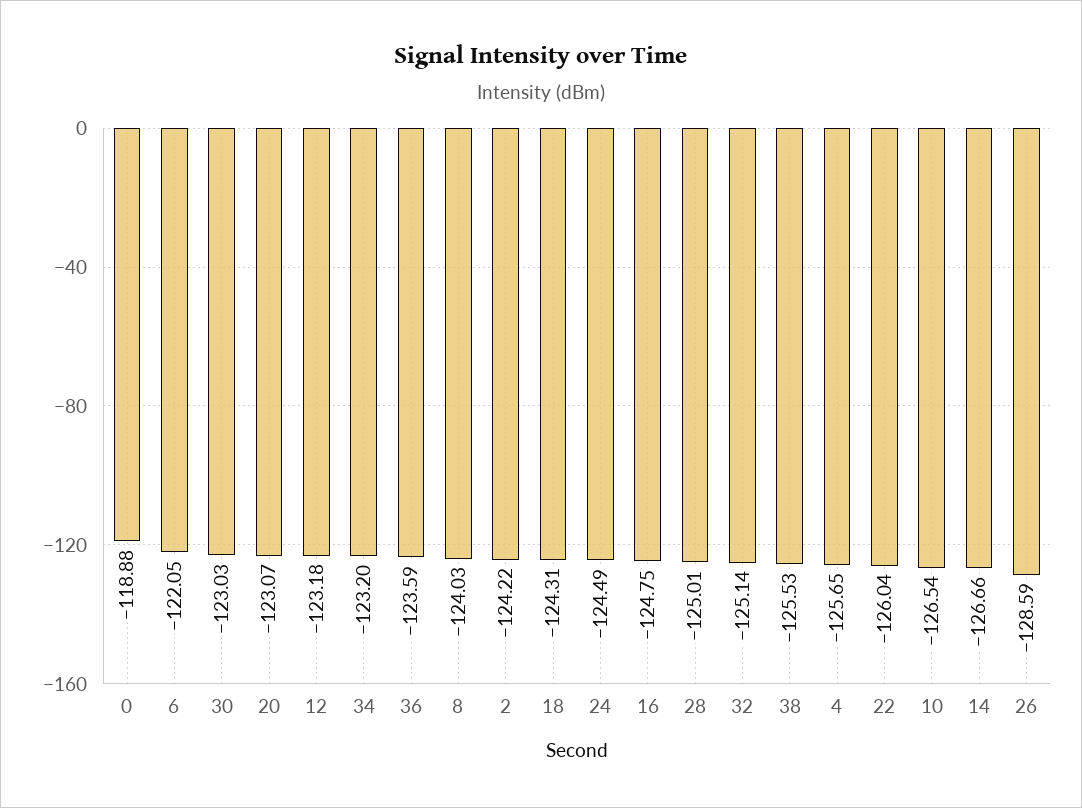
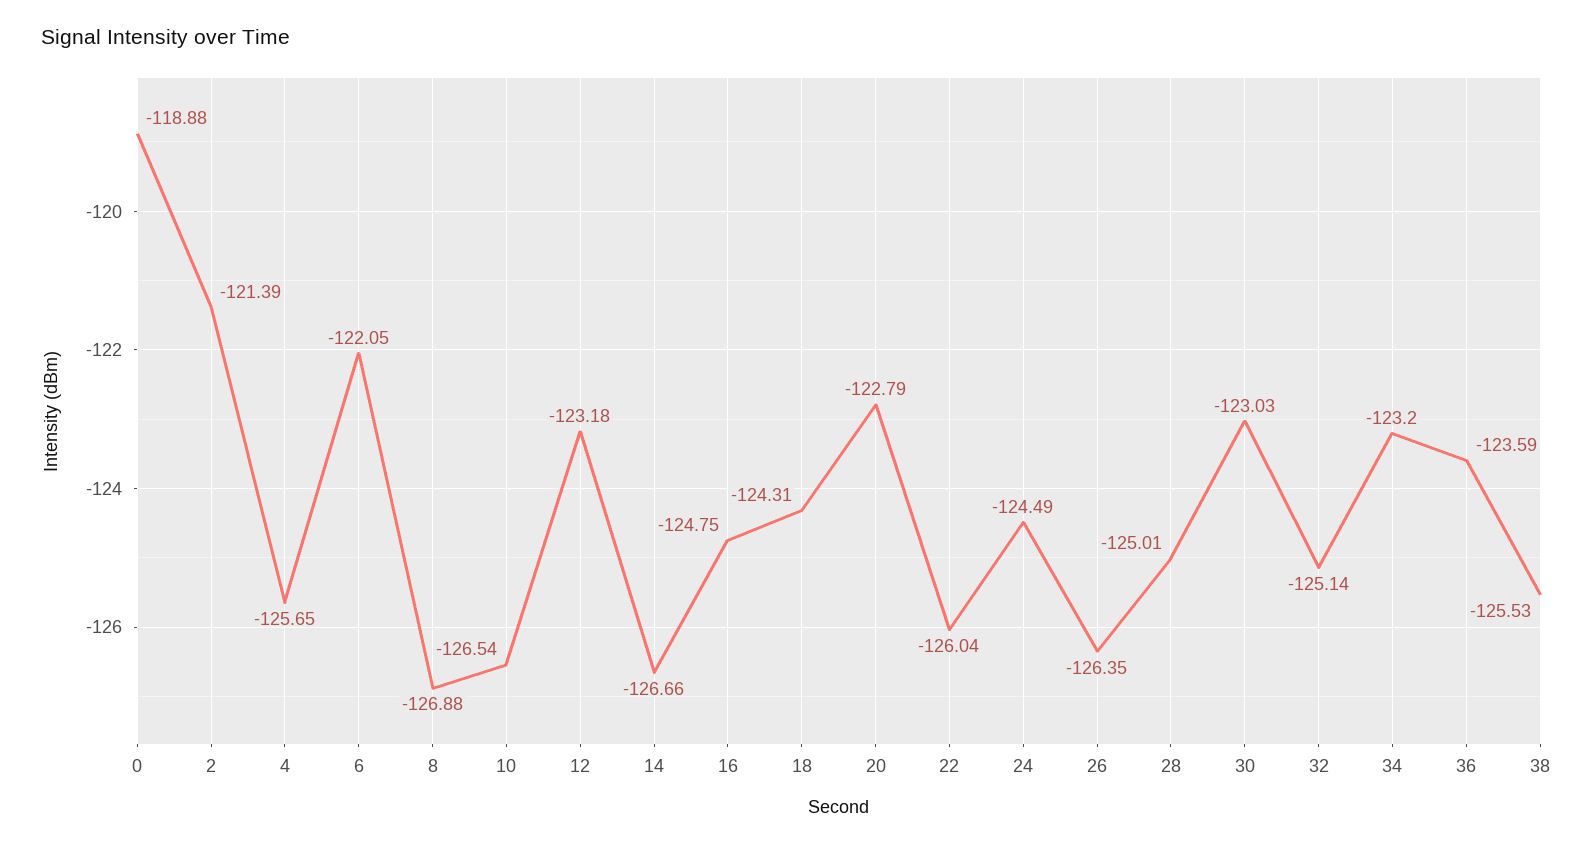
  {
    "0": -118.88,
    "6": -122.05,
    "30": -123.03,
-   "20": -123.07,
+   "20": -122.79,
    "12": -123.18,
    "34": -123.2,
    "36": -123.59,
-   "8": -124.03,
+   "8": -126.88,
-   "2": -124.22,
+   "2": -121.39,
    "18": -124.31,
    "24": -124.49,
    "16": -124.75,
    "28": -125.01,
    "32": -125.14,
    "38": -125.53,
    "4": -125.65,
    "22": -126.04,
    "10": -126.54,
    "14": -126.66,
-   "26": -128.59
+   "26": -126.35
  }

